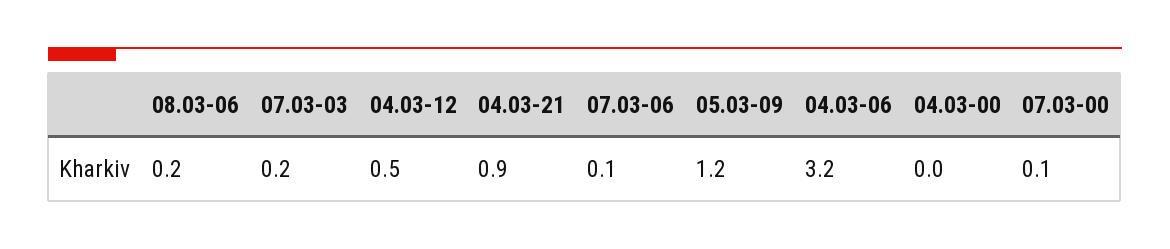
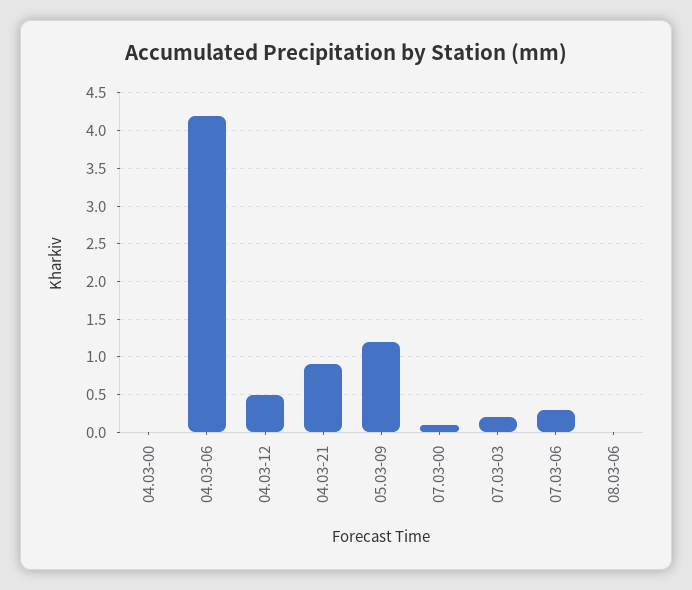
  {
-   "08.03-06": 0.2,
+   "08.03-06": 0,
    "07.03-03": 0.2,
    "04.03-12": 0.5,
    "04.03-21": 0.9,
-   "07.03-06": 0.1,
+   "07.03-06": 0.3,
    "05.03-09": 1.2,
-   "04.03-06": 3.2,
+   "04.03-06": 4.2,
    "04.03-00": 0,
    "07.03-00": 0.1
  }

